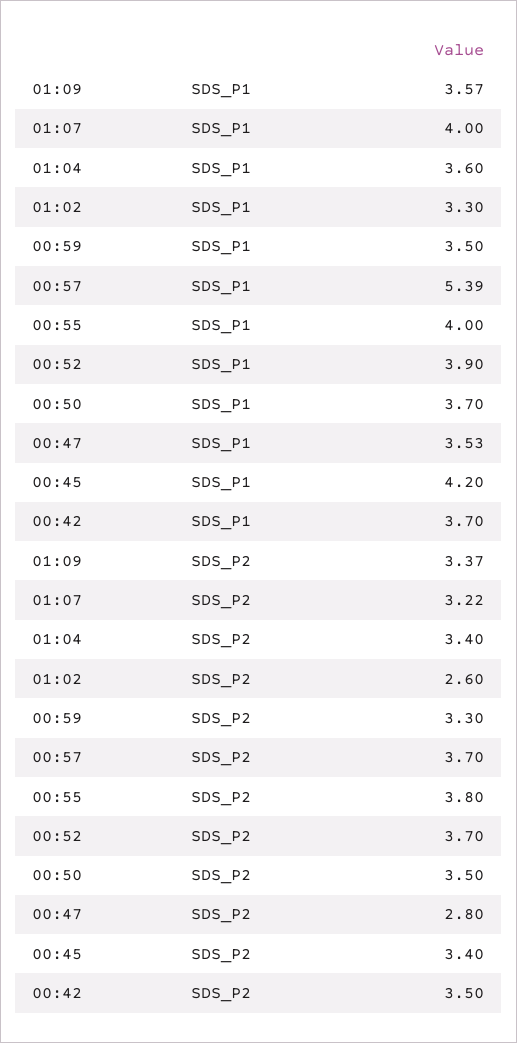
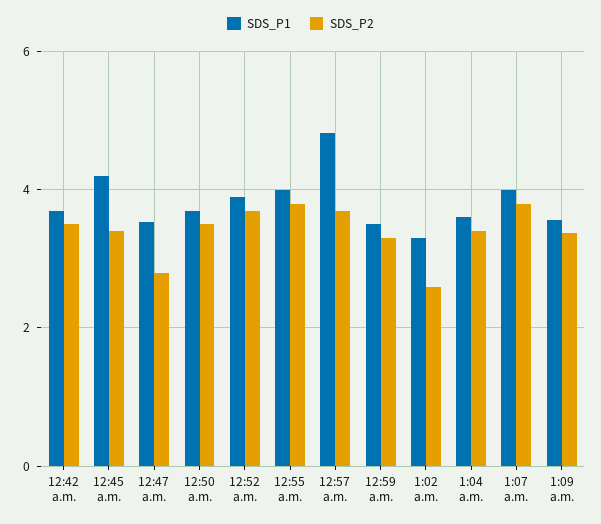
  {
    "SDS_P1": {
      "01:09": 3.57,
      "01:07": 4,
      "01:04": 3.6,
      "01:02": 3.3,
      "00:59": 3.5,
-     "00:57": 5.39,
+     "00:57": 4.8,
      "00:55": 4,
      "00:52": 3.9,
      "00:50": 3.7,
      "00:47": 3.53,
      "00:45": 4.2,
      "00:42": 3.7
    },
    "SDS_P2": {
      "01:09": 3.37,
-     "01:07": 3.22,
+     "01:07": 3.8,
      "01:04": 3.4,
      "01:02": 2.6,
      "00:59": 3.3,
      "00:57": 3.7,
      "00:55": 3.8,
      "00:52": 3.7,
      "00:50": 3.5,
      "00:47": 2.8,
      "00:45": 3.4,
      "00:42": 3.5
    }
  }

